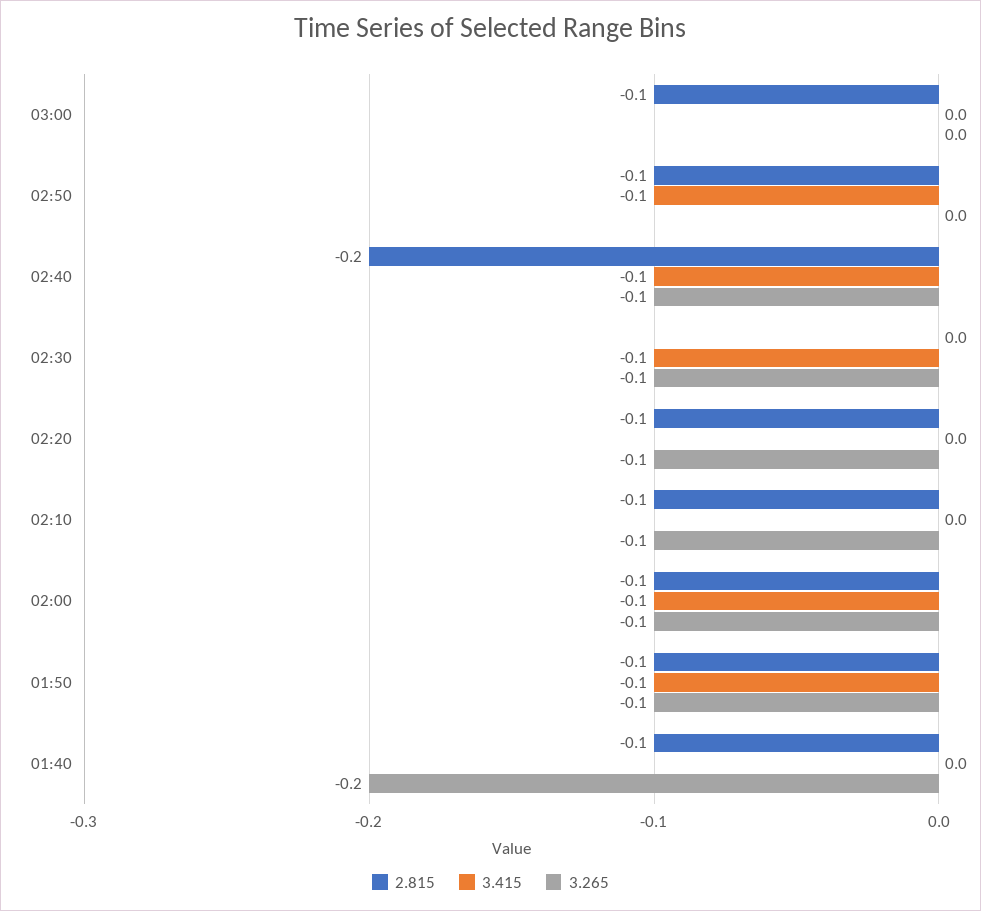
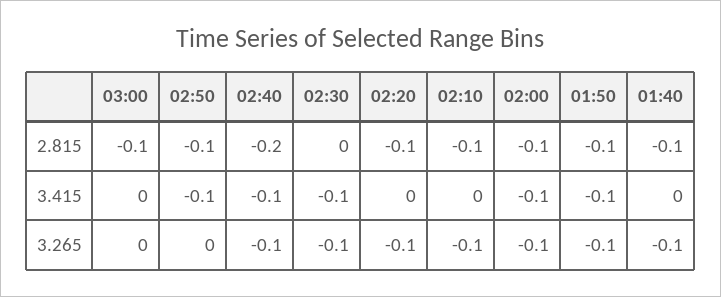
  {
    "2.815": {
      "03:00": -0.1,
      "02:50": -0.1,
      "02:40": -0.2,
      "02:30": 0,
      "02:20": -0.1,
      "02:10": -0.1,
      "02:00": -0.1,
      "01:50": -0.1,
      "01:40": -0.1
    },
    "3.415": {
      "03:00": 0,
      "02:50": -0.1,
      "02:40": -0.1,
      "02:30": -0.1,
      "02:20": 0,
      "02:10": 0,
      "02:00": -0.1,
      "01:50": -0.1,
      "01:40": 0
    },
    "3.265": {
      "03:00": 0,
      "02:50": 0,
      "02:40": -0.1,
      "02:30": -0.1,
      "02:20": -0.1,
      "02:10": -0.1,
      "02:00": -0.1,
      "01:50": -0.1,
-     "01:40": -0.2
+     "01:40": -0.1
    }
  }

